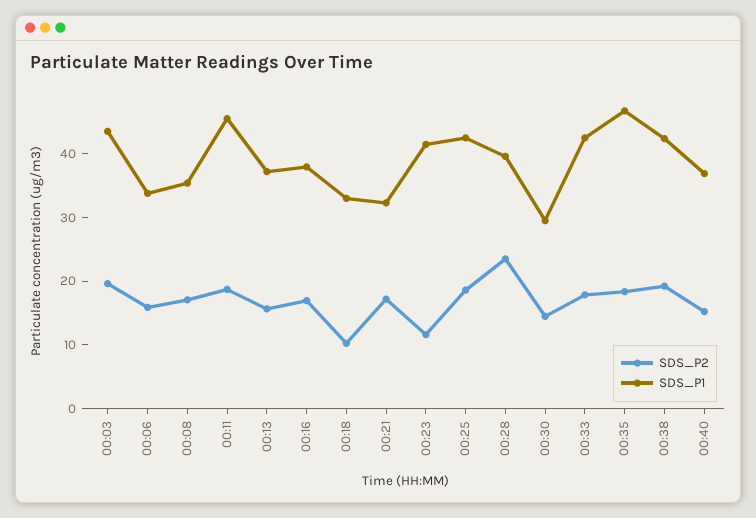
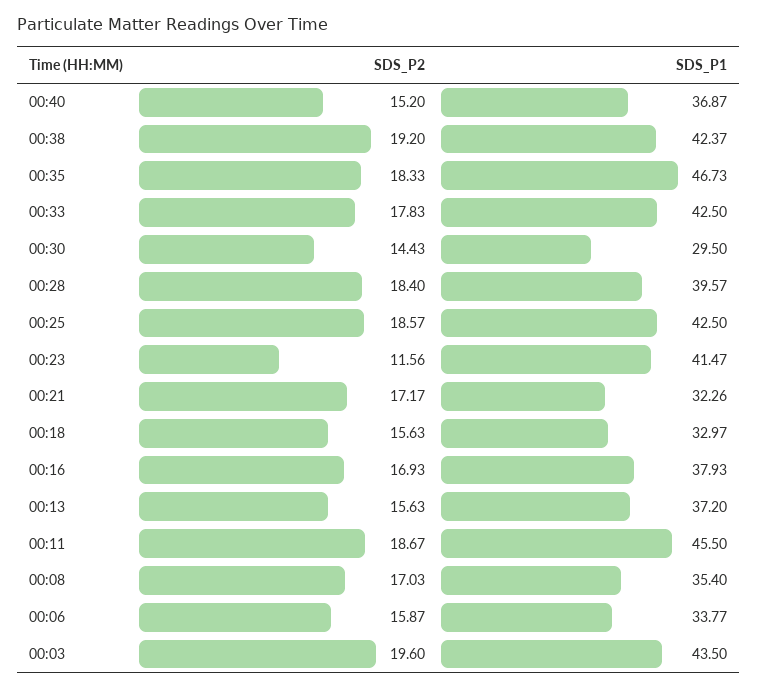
  {
    "SDS_P2": {
      "00:03": 19.6,
      "00:06": 15.87,
      "00:08": 17.03,
      "00:11": 18.67,
      "00:13": 15.63,
      "00:16": 16.93,
-     "00:18": 10,
+     "00:18": 15.63,
      "00:21": 17.17,
      "00:23": 11.56,
      "00:25": 18.57,
-     "00:28": 24,
+     "00:28": 18.4,
      "00:30": 14.43,
      "00:33": 17.83,
      "00:35": 18.33,
      "00:38": 19.2,
      "00:40": 15.2
    },
    "SDS_P1": {
      "00:03": 43.5,
      "00:06": 33.77,
      "00:08": 35.4,
      "00:11": 45.5,
      "00:13": 37.2,
      "00:16": 37.93,
      "00:18": 32.97,
      "00:21": 32.26,
      "00:23": 41.47,
      "00:25": 42.5,
      "00:28": 39.57,
      "00:30": 29.5,
      "00:33": 42.5,
      "00:35": 46.73,
      "00:38": 42.37,
      "00:40": 36.87
    }
  }

